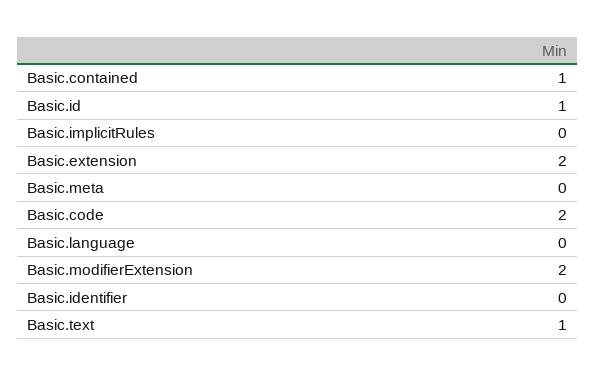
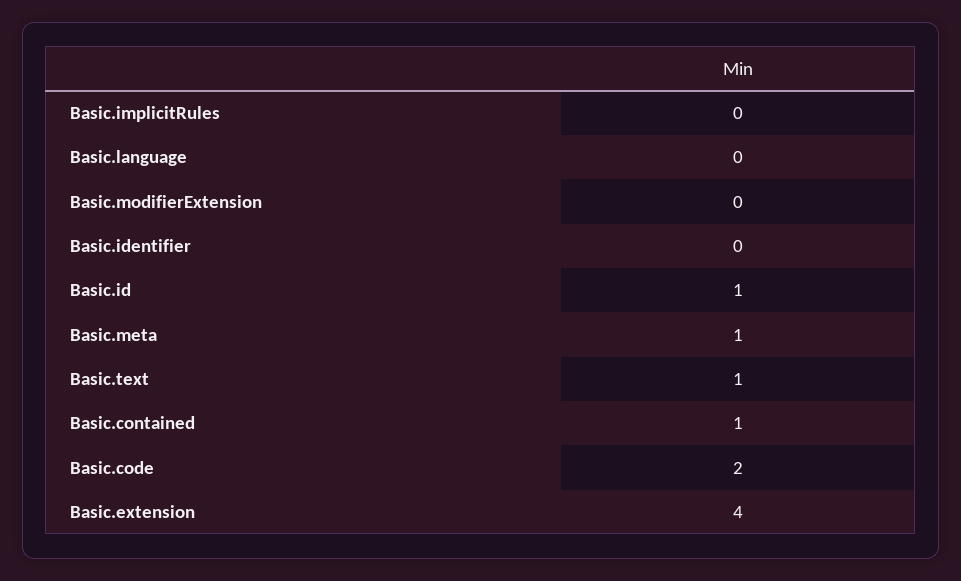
  {
    "Basic.contained": 1,
    "Basic.id": 1,
    "Basic.implicitRules": 0,
-   "Basic.extension": 2,
+   "Basic.extension": 4,
-   "Basic.meta": 0,
+   "Basic.meta": 1,
    "Basic.code": 2,
    "Basic.language": 0,
-   "Basic.modifierExtension": 2,
+   "Basic.modifierExtension": 0,
    "Basic.identifier": 0,
    "Basic.text": 1
  }

